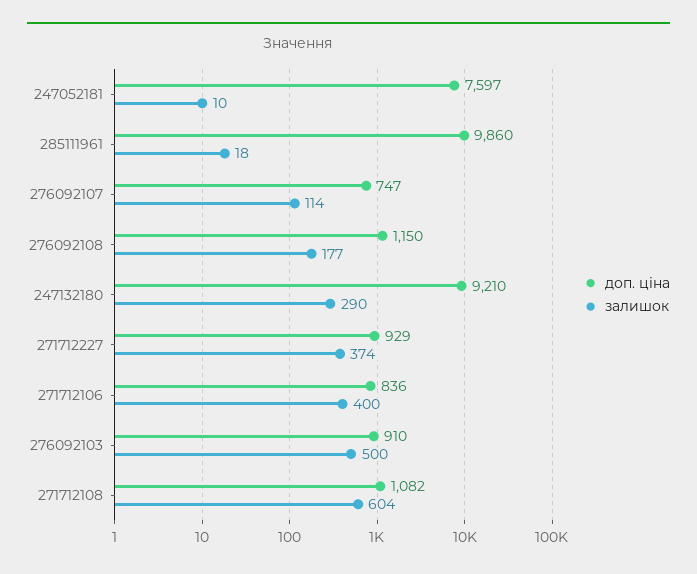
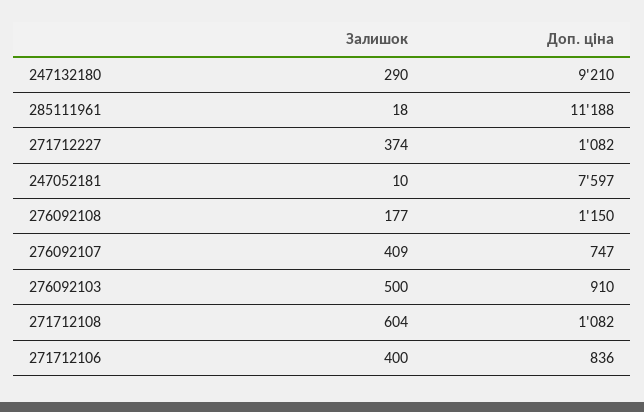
  {
    "доп. ціна": {
      "247052181": 7597,
-     "285111961": 9860,
+     "285111961": 11188,
      "276092107": 747,
      "276092108": 1150,
      "247132180": 9210,
-     "271712227": 929,
+     "271712227": 1082,
      "271712106": 836,
      "276092103": 910,
      "271712108": 1082
    },
    "залишок": {
      "247052181": 10,
      "285111961": 18,
-     "276092107": 114,
+     "276092107": 409,
      "276092108": 177,
      "247132180": 290,
      "271712227": 374,
      "271712106": 400,
      "276092103": 500,
      "271712108": 604
    }
  }

